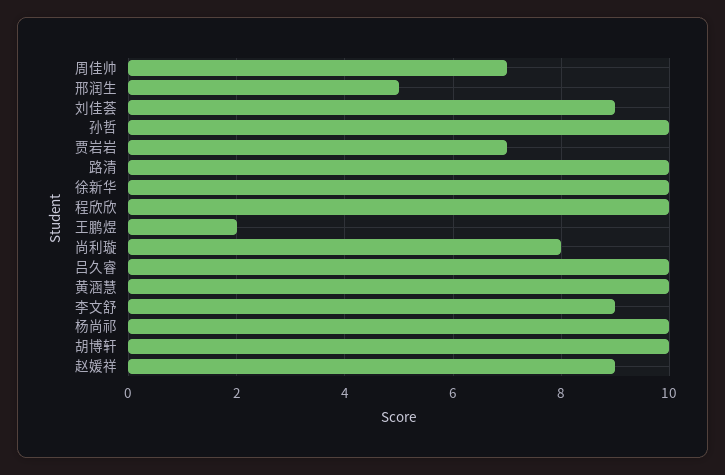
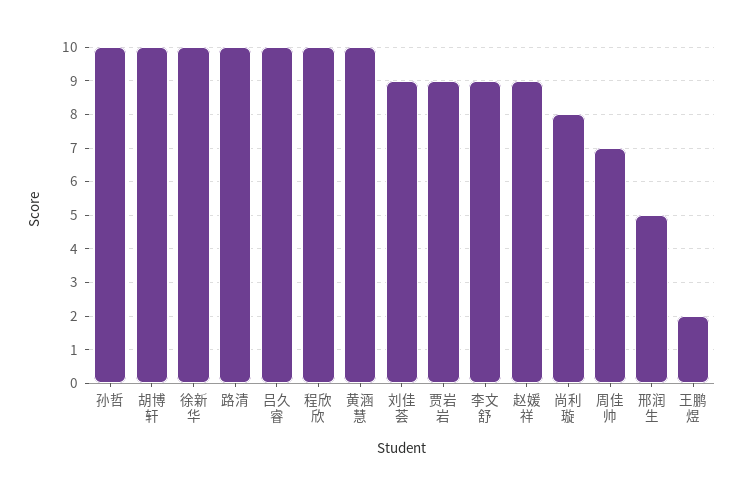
  {
    "周佳帅": 7,
    "邢润生": 5,
    "刘佳荟": 9,
    "孙哲": 10,
-   "贾岩岩": 7,
+   "贾岩岩": 9,
    "路清": 10,
    "徐新华": 10,
    "程欣欣": 10,
    "王鹏煜": 2,
    "尚利璇": 8,
    "吕久睿": 10,
    "黄涵慧": 10,
    "李文舒": 9,
-   "杨尚祁": 10,
    "胡博轩": 10,
    "赵媛祥": 9
  }

